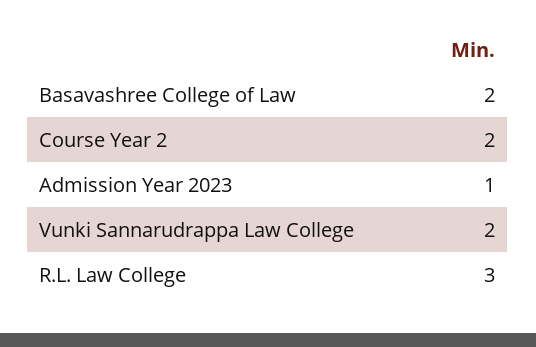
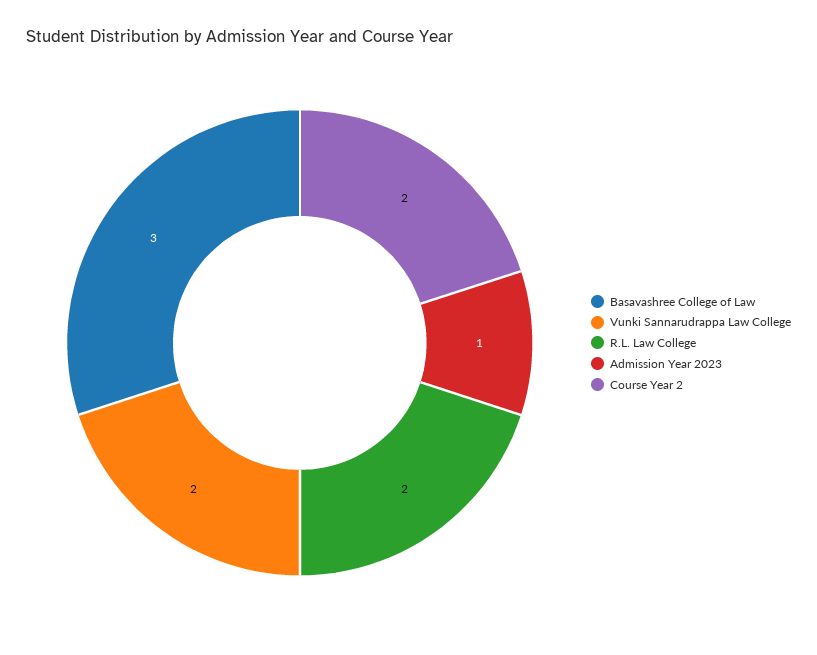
  {
-   "Basavashree College of Law": 2,
+   "Basavashree College of Law": 3,
    "Course Year 2": 2,
    "Admission Year 2023": 1,
    "Vunki Sannarudrappa Law College": 2,
-   "R.L. Law College": 3
+   "R.L. Law College": 2
  }

